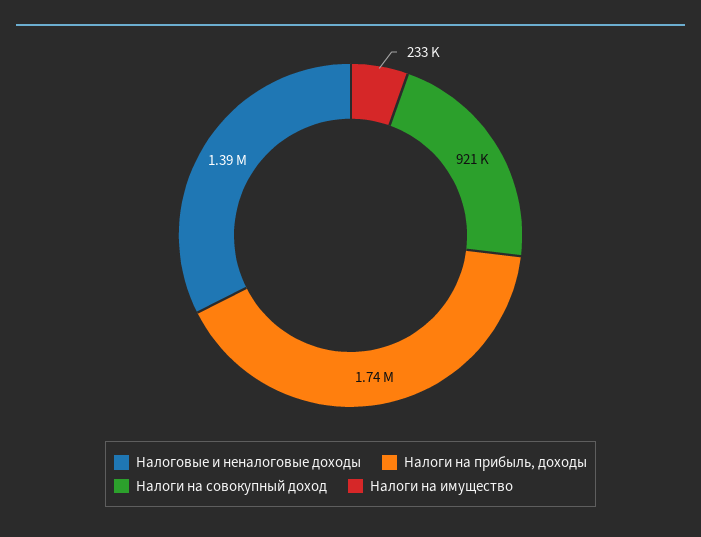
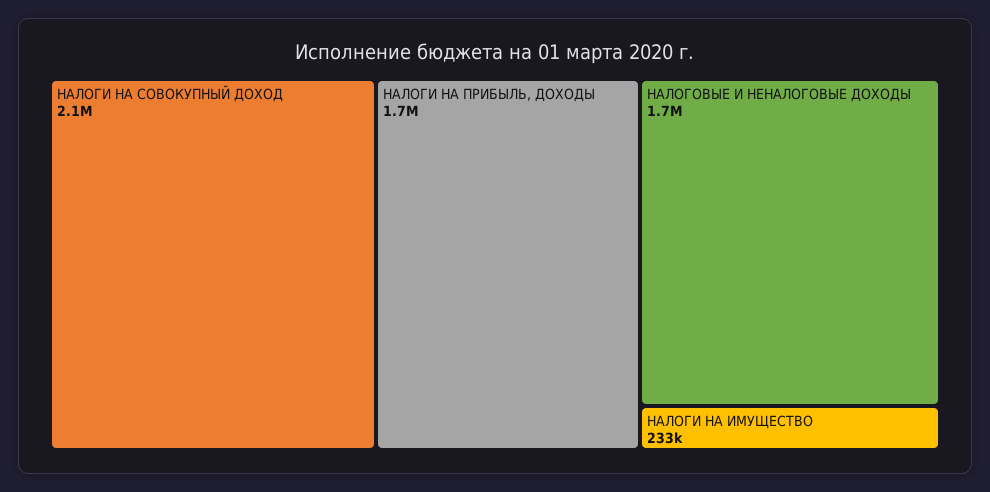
  {
-   "Налоговые и неналоговые доходы": 1390000,
+   "Налоговые и неналоговые доходы": 1700000,
    "Налоги на прибыль, доходы": 1740000,
-   "Налоги на совокупный доход": 921000,
+   "Налоги на совокупный доход": 2100000,
    "Налоги на имущество": 233000
  }

